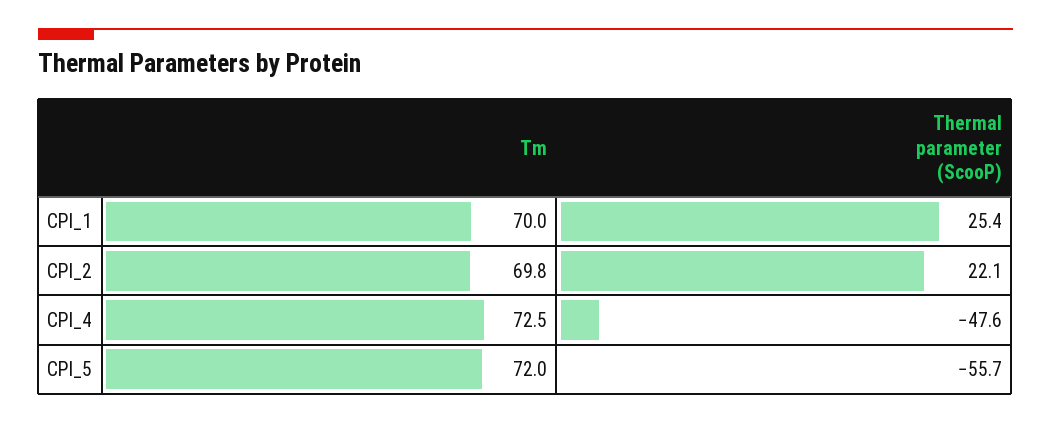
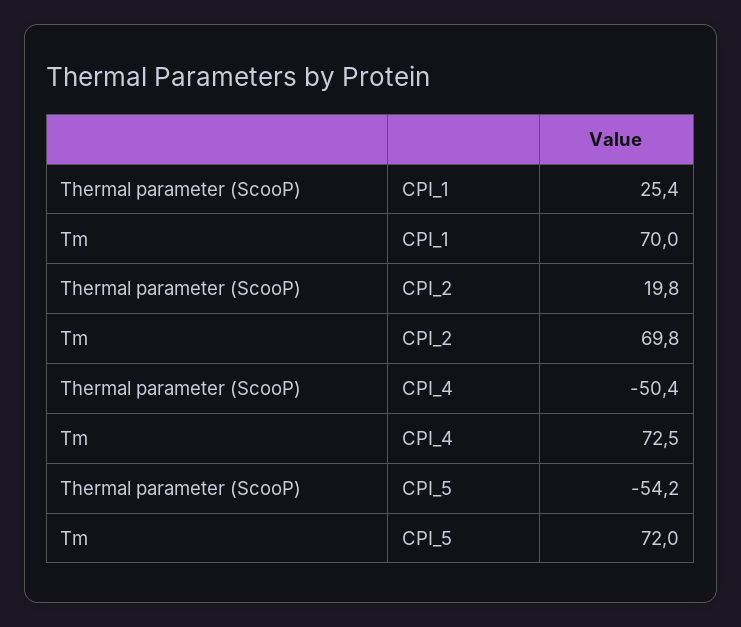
  {
    "Tm": {
      "CPI_1": 70,
      "CPI_2": 69.8,
      "CPI_4": 72.5,
      "CPI_5": 72
    },
    "Thermal parameter (ScooP)": {
      "CPI_1": 25.4,
-     "CPI_2": 22.1,
+     "CPI_2": 19.8,
-     "CPI_4": -47.6,
+     "CPI_4": -50.4,
-     "CPI_5": -55.7
+     "CPI_5": -54.2
    }
  }

